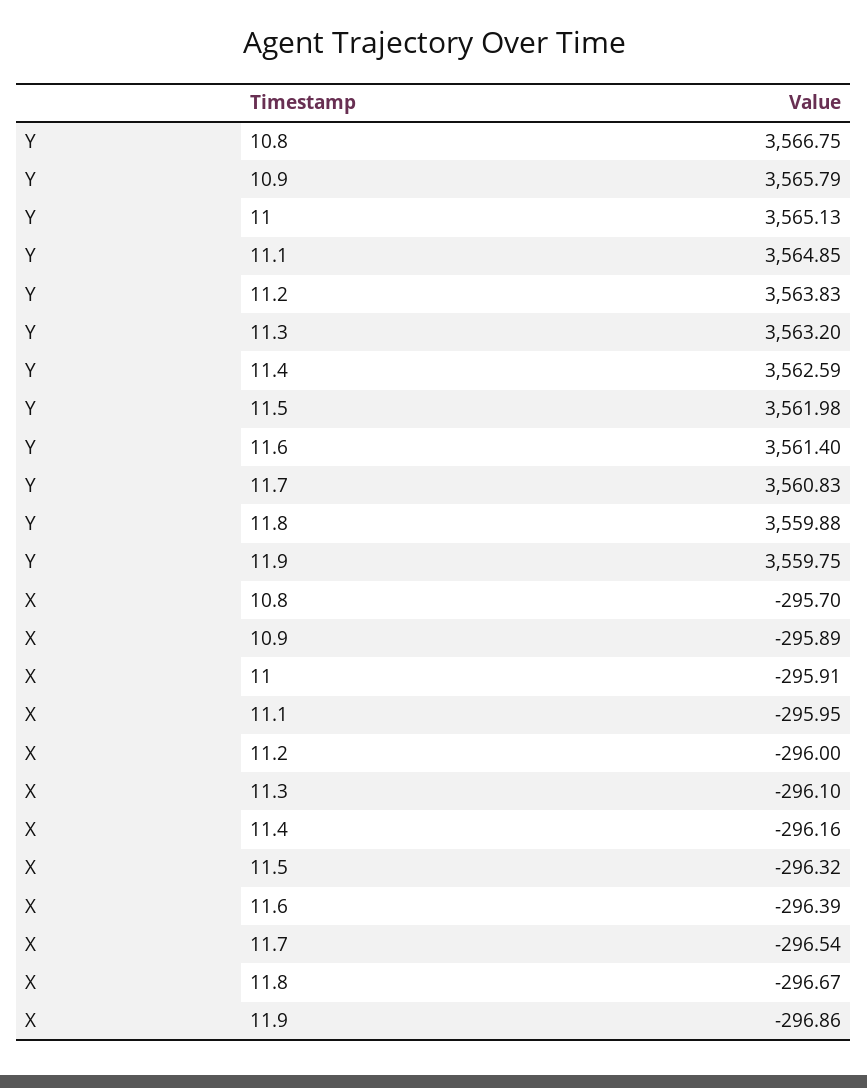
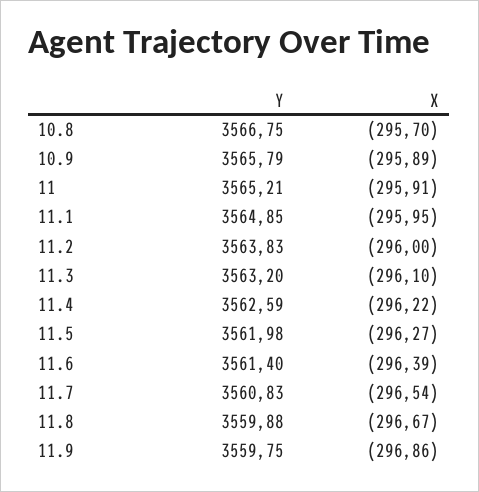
  {
    "Y": {
      "10.8": 3566.75,
      "10.9": 3565.79,
-     "11": 3565.13,
+     "11": 3565.21,
      "11.1": 3564.85,
      "11.2": 3563.83,
      "11.3": 3563.2,
      "11.4": 3562.59,
      "11.5": 3561.98,
      "11.6": 3561.4,
      "11.7": 3560.83,
      "11.8": 3559.88,
      "11.9": 3559.75
    },
    "X": {
      "10.8": -295.7,
      "10.9": -295.89,
      "11": -295.91,
      "11.1": -295.95,
      "11.2": -296,
      "11.3": -296.1,
-     "11.4": -296.16,
+     "11.4": -296.22,
-     "11.5": -296.32,
+     "11.5": -296.27,
      "11.6": -296.39,
      "11.7": -296.54,
      "11.8": -296.67,
      "11.9": -296.86
    }
  }

